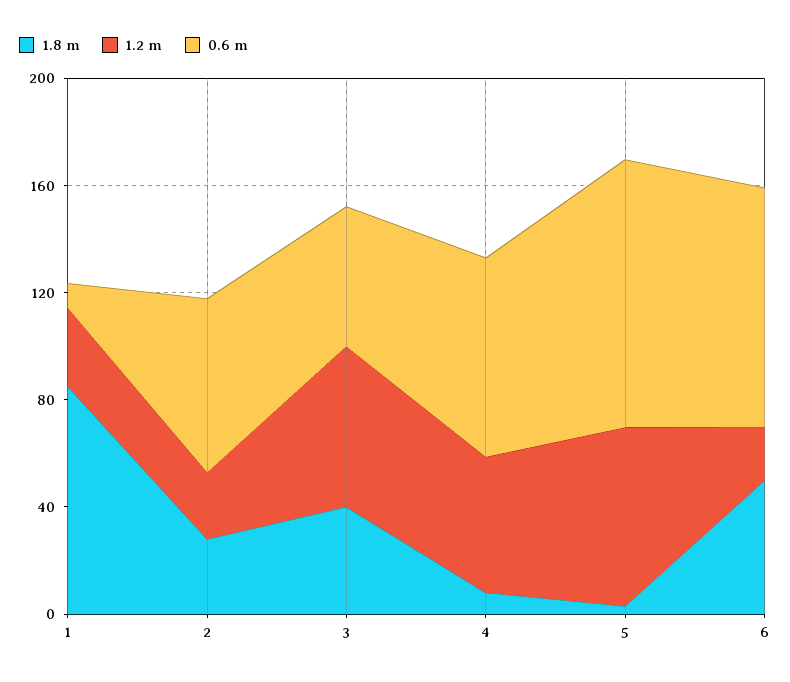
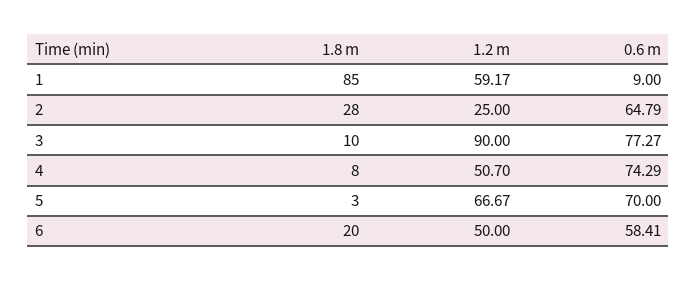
  {
    "1.8 m": {
      "1": 85,
      "2": 28,
-     "3": 40,
+     "3": 10,
      "4": 8,
      "5": 3,
-     "6": 50
+     "6": 20
    },
    "1.2 m": {
-     "1": 30,
+     "1": 59.17,
      "2": 25,
-     "3": 60,
+     "3": 90,
      "4": 50.7,
      "5": 66.67,
-     "6": 20
+     "6": 50
    },
    "0.6 m": {
      "1": 9,
      "2": 64.79,
-     "3": 50,
+     "3": 77.27,
      "4": 74.29,
-     "5": 100,
+     "5": 70,
-     "6": 90
+     "6": 58.41
    }
  }

